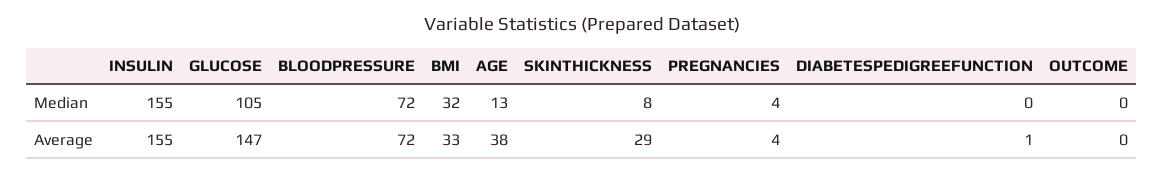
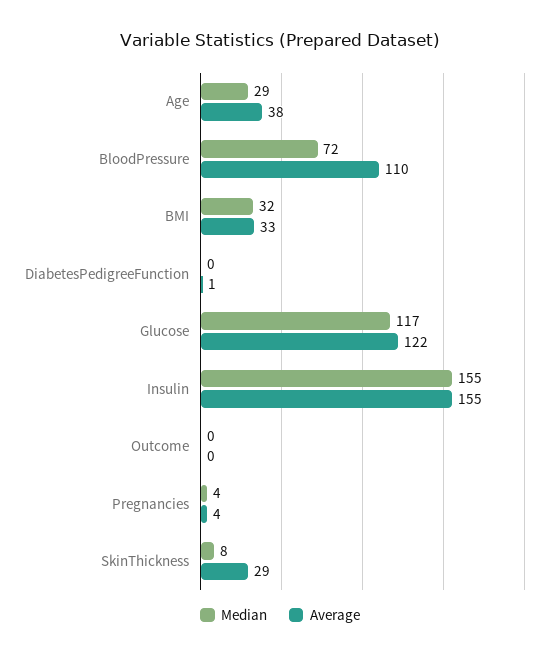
  {
    "Median": {
      "INSULIN": 155,
-     "GLUCOSE": 105,
+     "GLUCOSE": 117,
      "BLOODPRESSURE": 72,
      "BMI": 32,
-     "AGE": 13,
+     "AGE": 29,
      "SKINTHICKNESS": 8,
      "PREGNANCIES": 4,
      "DIABETESPEDIGREEFUNCTION": 0,
      "OUTCOME": 0
    },
    "Average": {
      "INSULIN": 155,
-     "GLUCOSE": 147,
+     "GLUCOSE": 122,
-     "BLOODPRESSURE": 72,
+     "BLOODPRESSURE": 110,
      "BMI": 33,
      "AGE": 38,
      "SKINTHICKNESS": 29,
      "PREGNANCIES": 4,
      "DIABETESPEDIGREEFUNCTION": 1,
      "OUTCOME": 0
    }
  }

